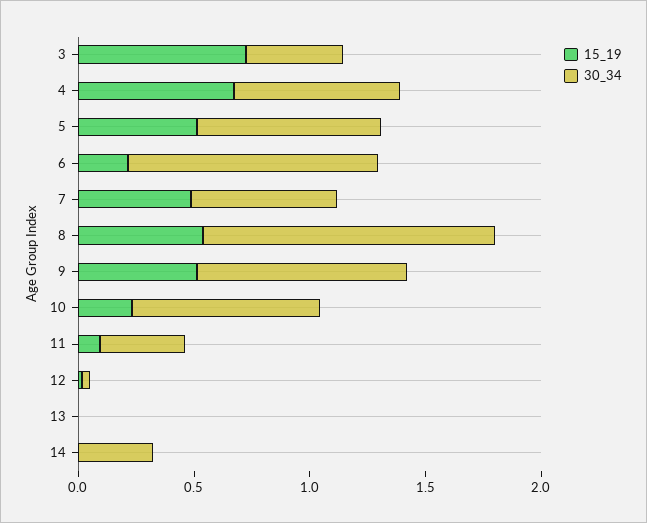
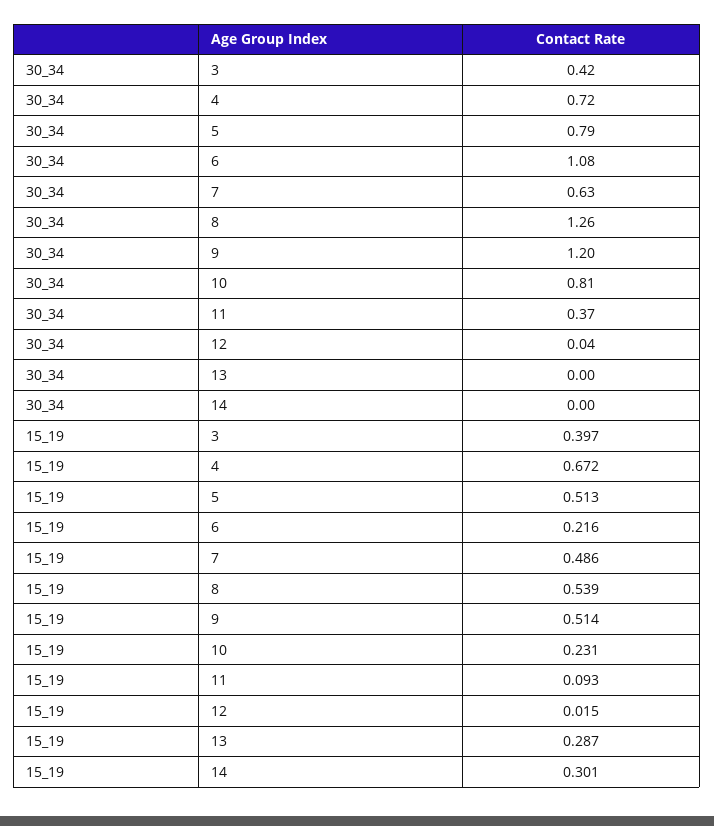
  {
    "15_19": {
-     "3": 0.7,
+     "3": 0.397,
      "4": 0.672,
      "5": 0.513,
      "6": 0.216,
      "7": 0.486,
      "8": 0.539,
      "9": 0.514,
      "10": 0.231,
      "11": 0.093,
      "12": 0.015,
-     "13": 0,
+     "13": 0.287,
-     "14": 0
+     "14": 0.301
    },
    "30_34": {
      "3": 0.42,
      "4": 0.72,
      "5": 0.79,
      "6": 1.08,
      "7": 0.63,
      "8": 1.26,
-     "9": 0.9,
+     "9": 1.2,
      "10": 0.81,
      "11": 0.37,
      "12": 0.04,
      "13": 0,
-     "14": 0.3
+     "14": 0
    }
  }

